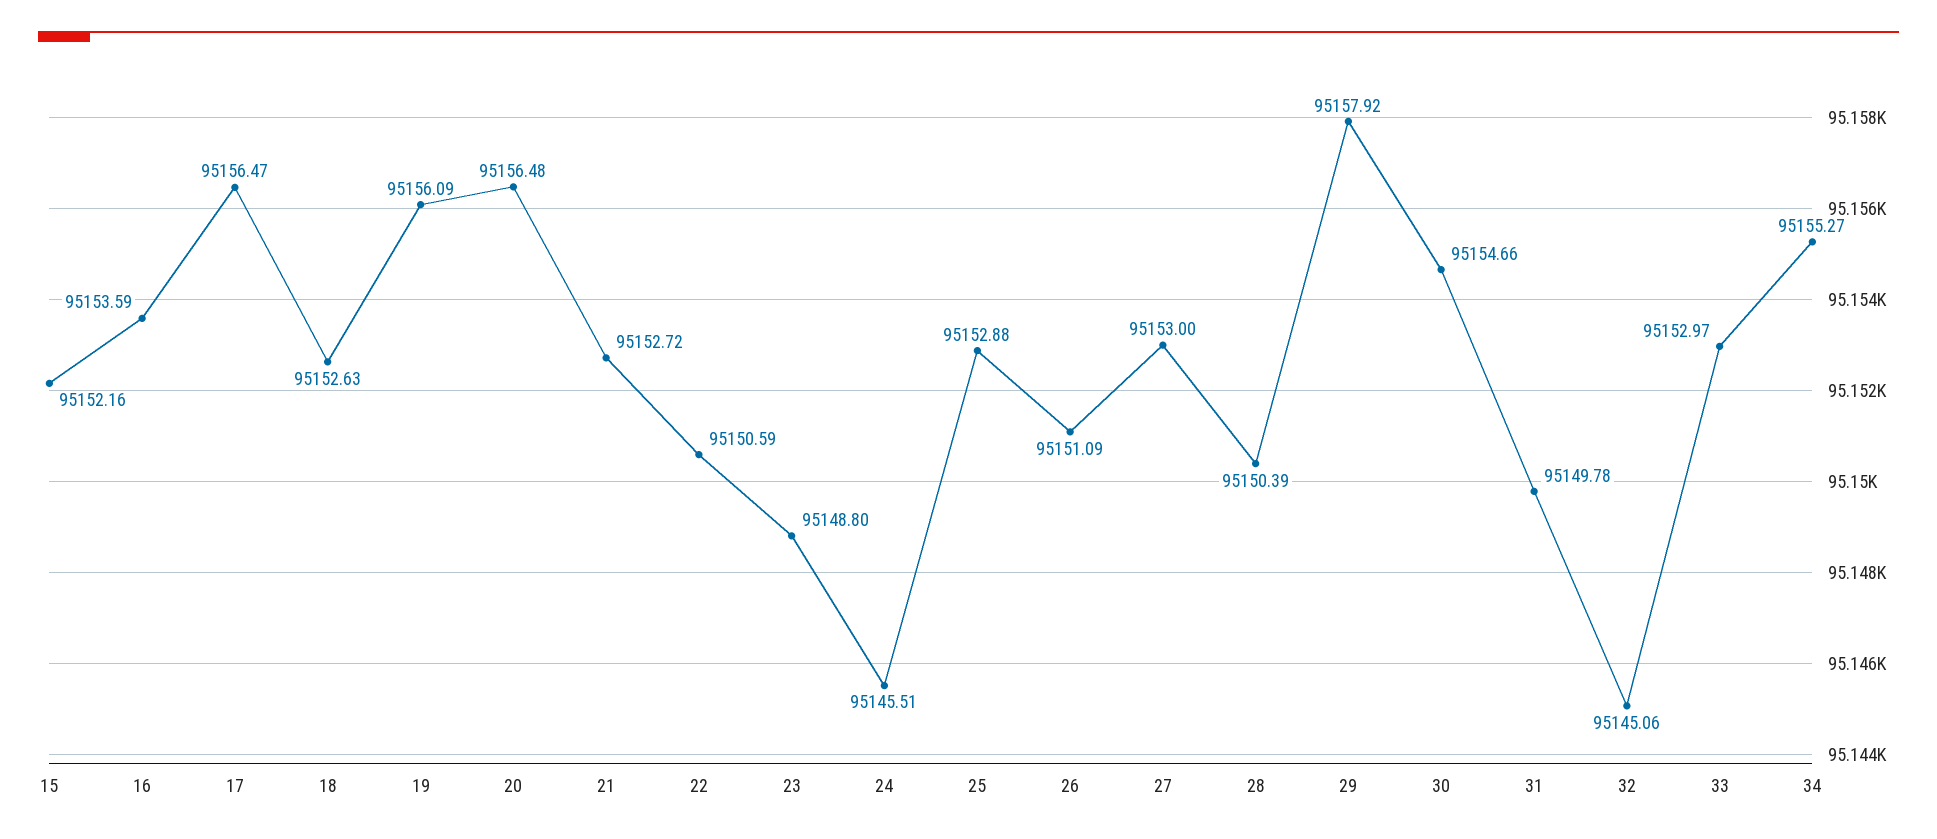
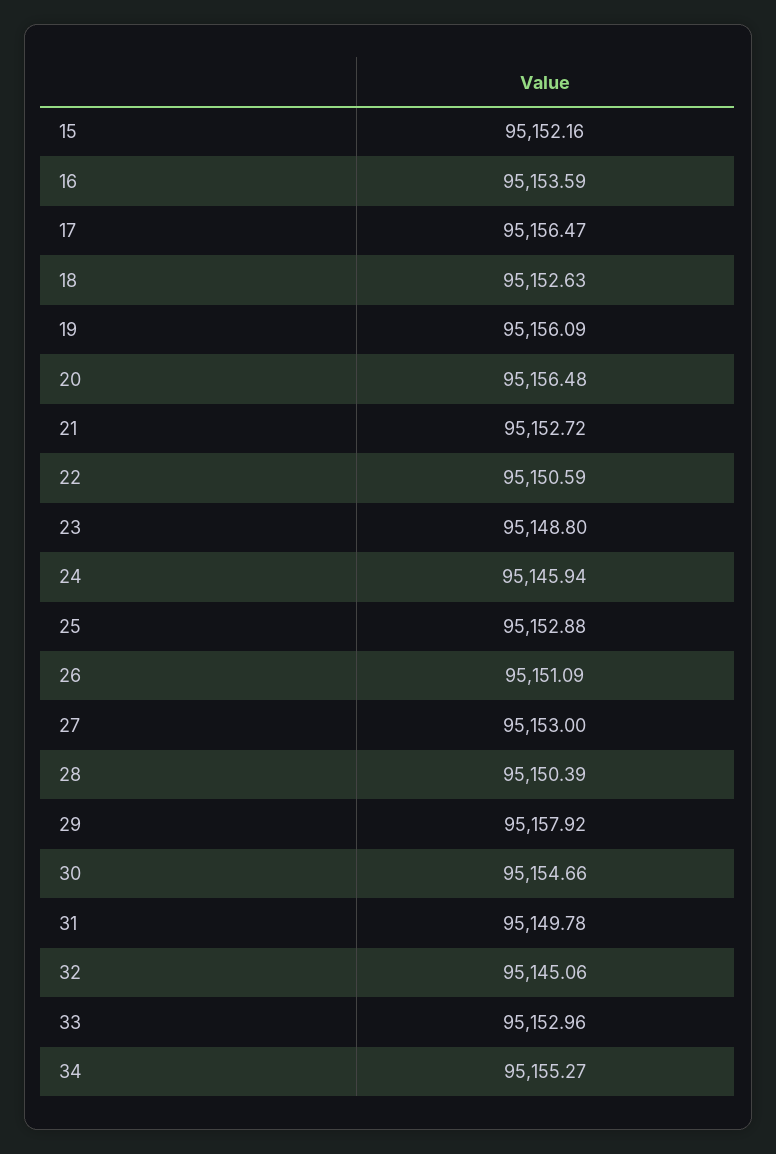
  {
    "15": 95152.16,
    "16": 95153.59,
    "17": 95156.47,
    "18": 95152.63,
    "19": 95156.09,
    "20": 95156.48,
    "21": 95152.72,
    "22": 95150.59,
    "23": 95148.8,
-   "24": 95145.51,
+   "24": 95145.94,
    "25": 95152.88,
    "26": 95151.09,
    "27": 95153,
    "28": 95150.39,
    "29": 95157.92,
    "30": 95154.66,
    "31": 95149.78,
    "32": 95145.06,
-   "33": 95152.97,
+   "33": 95152.96,
    "34": 95155.27
  }

